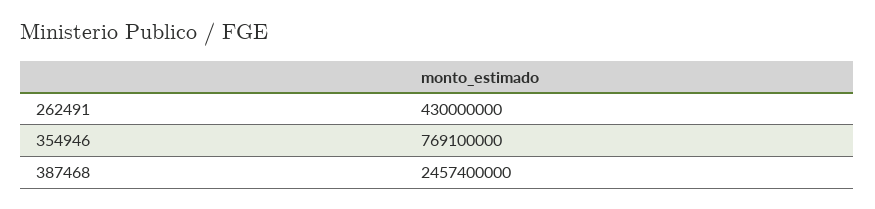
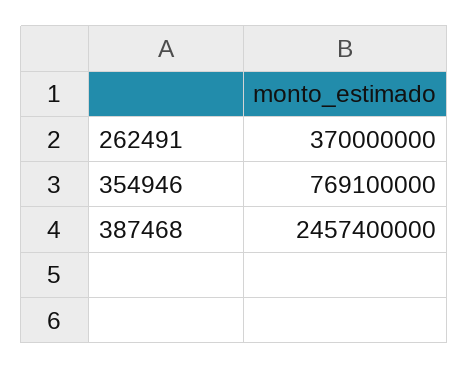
  {
-   "262491": 430000000,
+   "262491": 370000000,
    "354946": 769100000,
    "387468": 2457400000
  }

